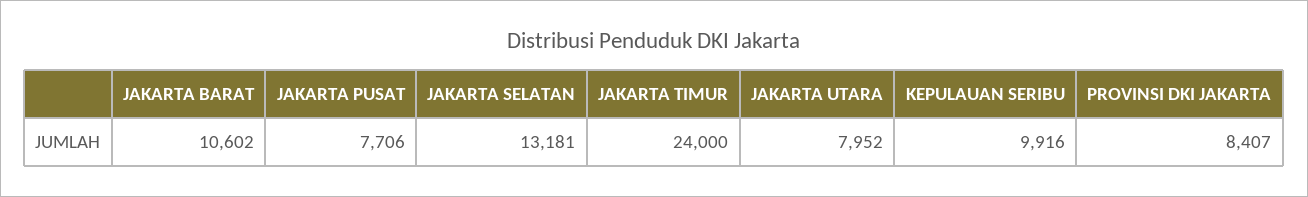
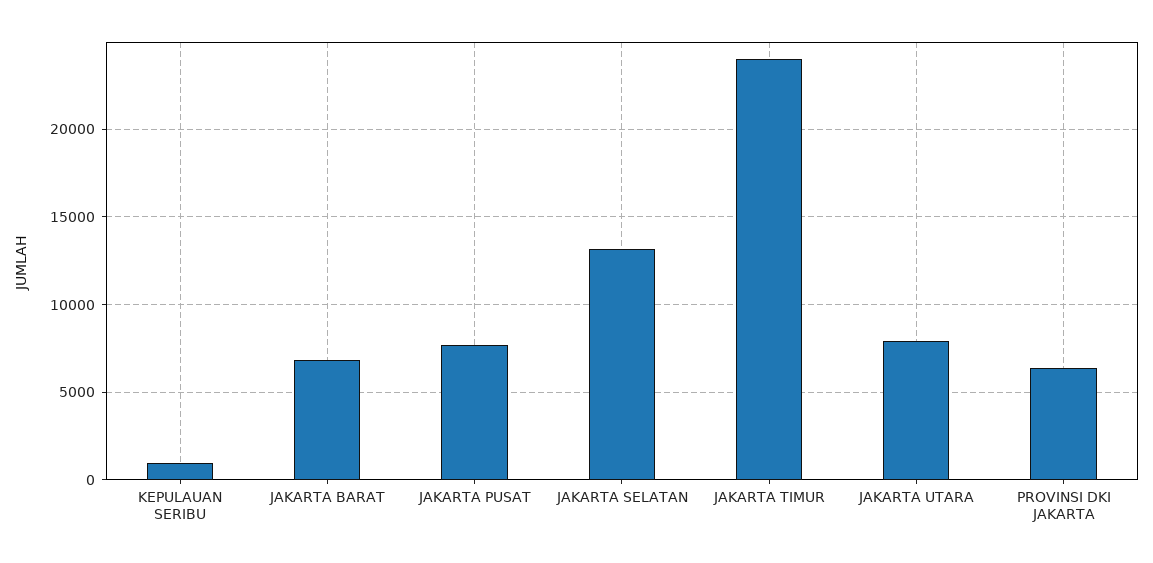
  {
-   "JAKARTA BARAT": 10602,
+   "JAKARTA BARAT": 7000,
    "JAKARTA PUSAT": 7706,
    "JAKARTA SELATAN": 13181,
    "JAKARTA TIMUR": 24000,
    "JAKARTA UTARA": 7952,
-   "KEPULAUAN SERIBU": 9916,
+   "KEPULAUAN SERIBU": 1000,
-   "PROVINSI DKI JAKARTA": 8407
+   "PROVINSI DKI JAKARTA": 6500
  }

